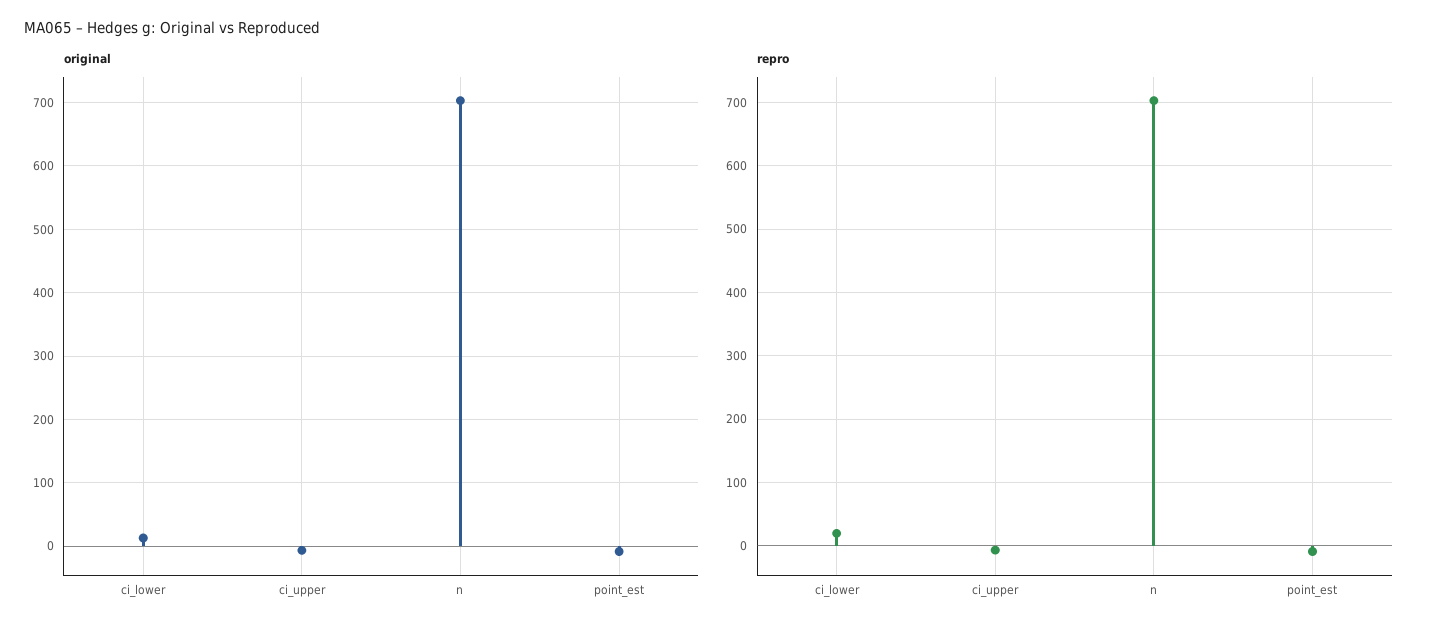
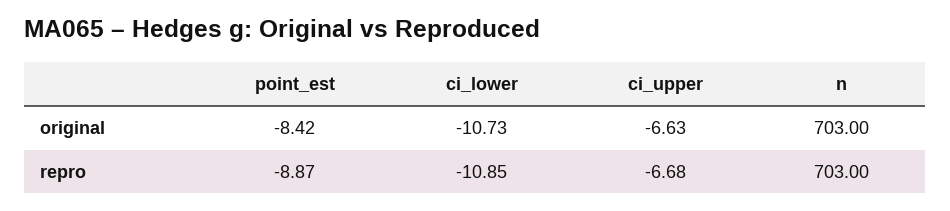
  {
    "original": {
-     "ci_lower": 10,
+     "ci_lower": -10.73,
      "ci_upper": -6.63,
      "n": 703,
      "point_est": -8.42
    },
    "repro": {
-     "ci_lower": 20,
+     "ci_lower": -10.85,
      "ci_upper": -6.68,
      "n": 703,
      "point_est": -8.87
    }
  }

